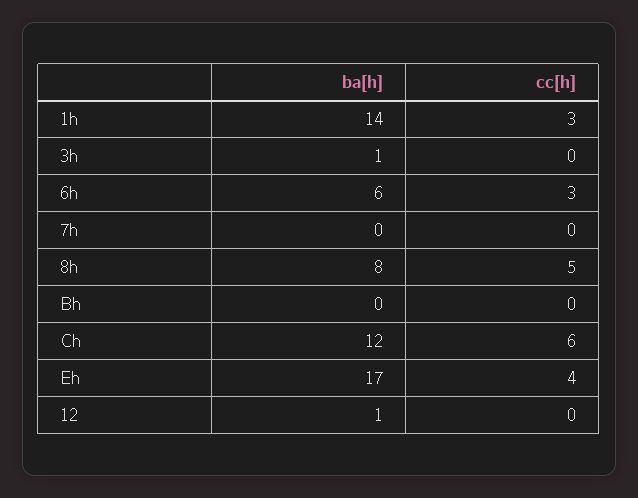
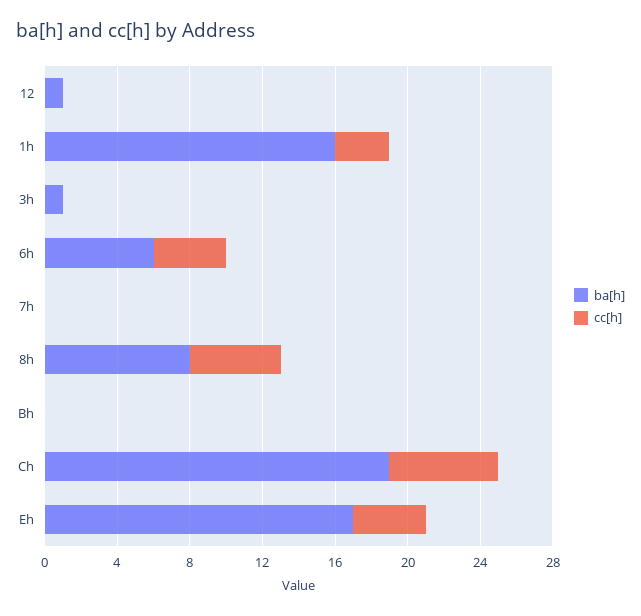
  {
    "ba[h]": {
-     "1h": 14,
+     "1h": 16,
      "3h": 1,
      "6h": 6,
      "7h": 0,
      "8h": 8,
      "Bh": 0,
-     "Ch": 12,
+     "Ch": 19,
      "Eh": 17,
      "12": 1
    },
    "cc[h]": {
      "1h": 3,
      "3h": 0,
-     "6h": 3,
+     "6h": 4,
      "7h": 0,
      "8h": 5,
      "Bh": 0,
      "Ch": 6,
      "Eh": 4,
      "12": 0
    }
  }

